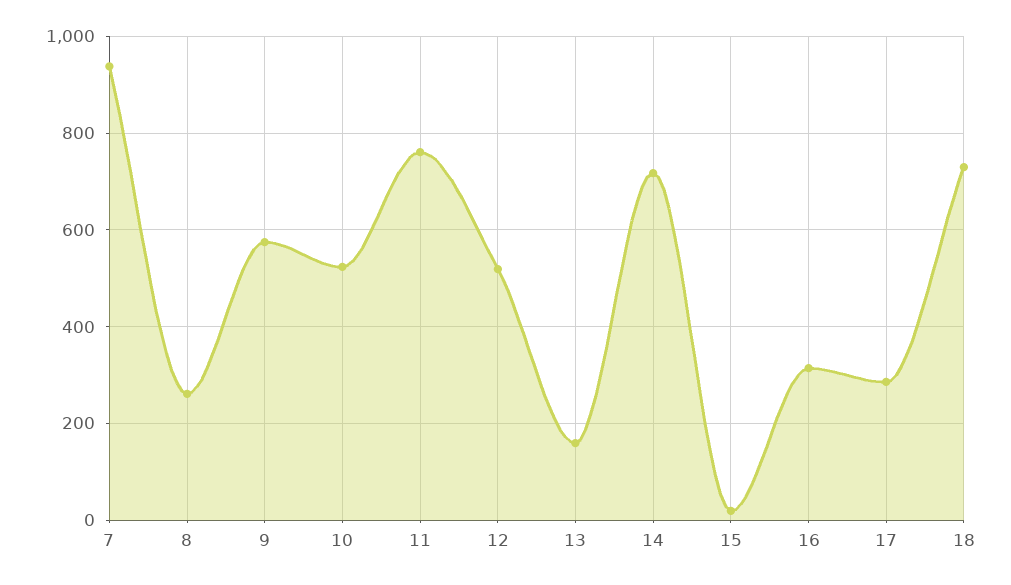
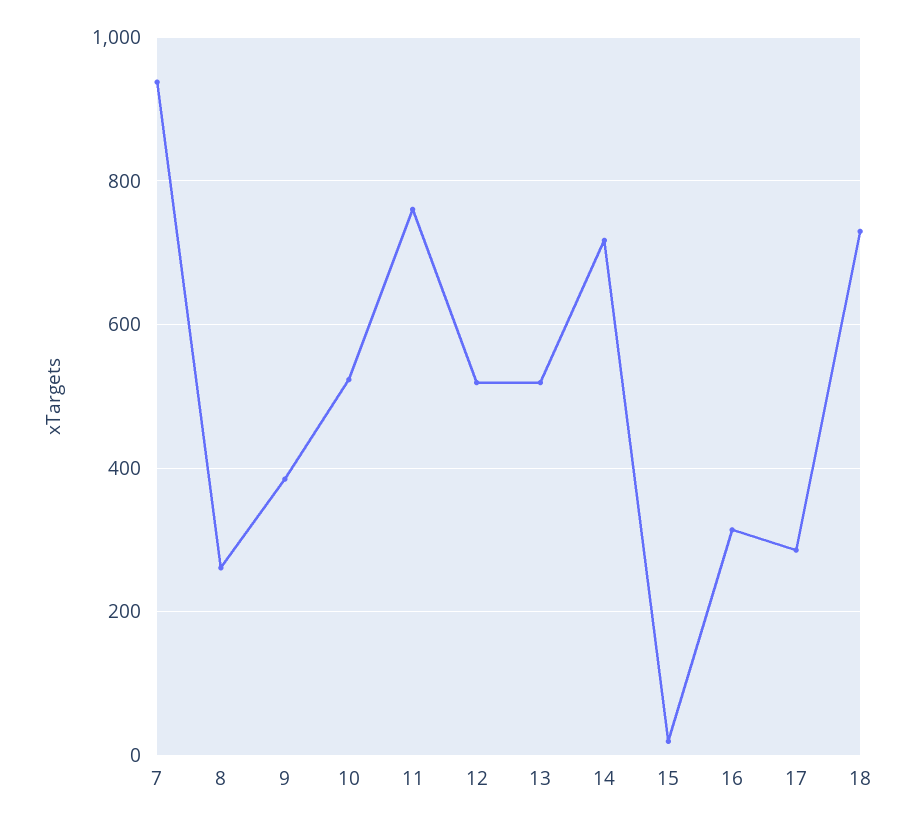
  {
    "7": 940,
    "8": 260,
-   "9": 580,
+   "9": 380,
    "10": 520,
    "11": 760,
    "12": 520,
-   "13": 160,
+   "13": 520,
    "14": 720,
    "15": 20,
    "16": 320,
    "17": 280,
    "18": 720
  }

